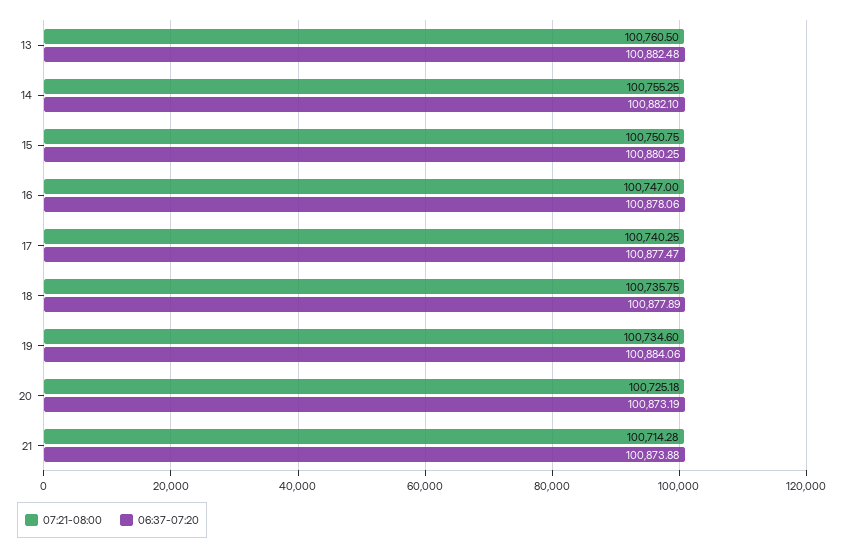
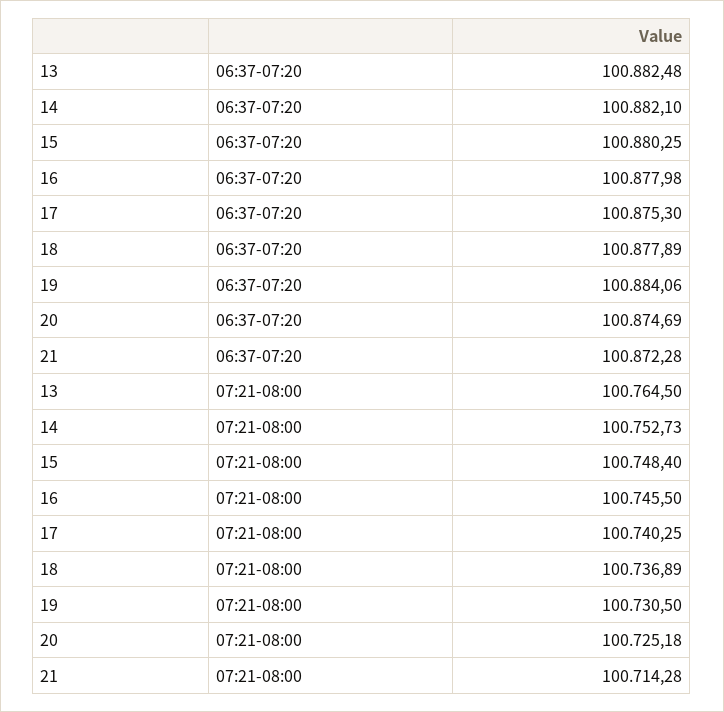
  {
    "07:21-08:00": {
-     "13": 100760.5,
+     "13": 100764.5,
-     "14": 100755.25,
+     "14": 100752.73,
-     "15": 100750.75,
+     "15": 100748.4,
-     "16": 100747,
+     "16": 100745.5,
      "17": 100740.25,
-     "18": 100735.75,
+     "18": 100736.89,
-     "19": 100734.6,
+     "19": 100730.5,
      "20": 100725.18,
      "21": 100714.28
    },
    "06:37-07:20": {
      "13": 100882.48,
      "14": 100882.1,
      "15": 100880.25,
-     "16": 100878.06,
+     "16": 100877.98,
-     "17": 100877.47,
+     "17": 100875.3,
      "18": 100877.89,
      "19": 100884.06,
-     "20": 100873.19,
+     "20": 100874.69,
-     "21": 100873.88
+     "21": 100872.28
    }
  }

